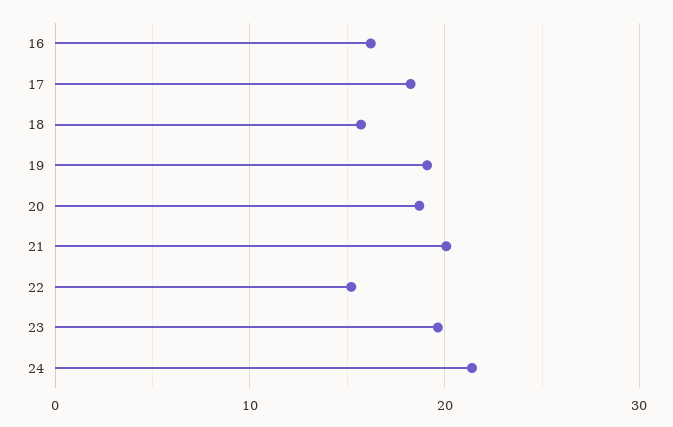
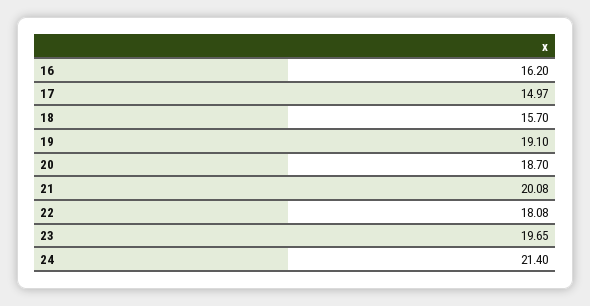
  {
    "16": 16.2,
-   "17": 18,
+   "17": 14.97,
    "18": 15.7,
    "19": 19.1,
    "20": 18.7,
    "21": 20.08,
-   "22": 15,
+   "22": 18.08,
    "23": 19.65,
    "24": 21.4
  }

